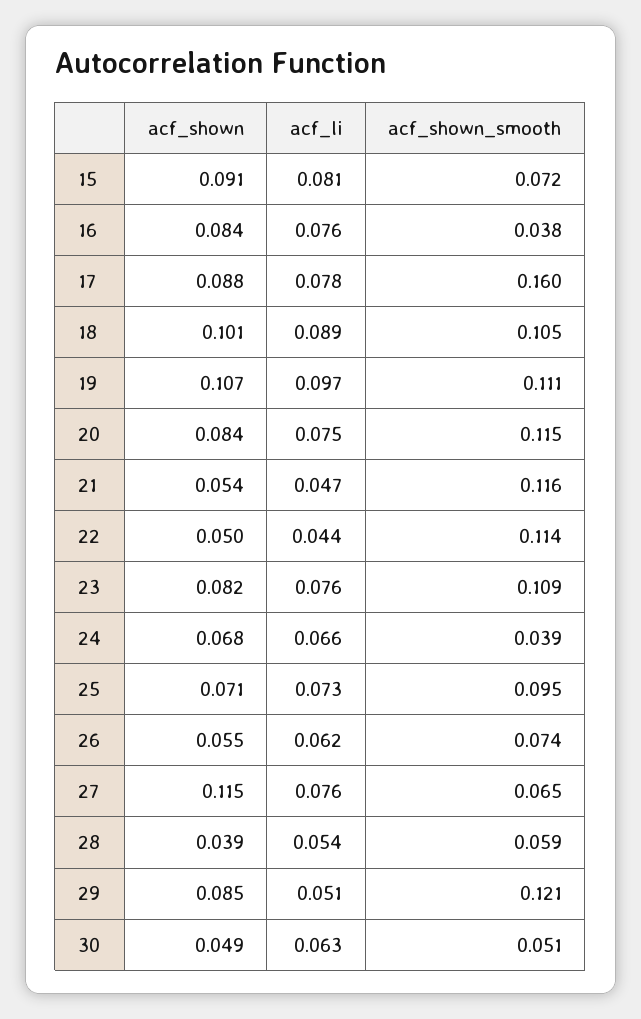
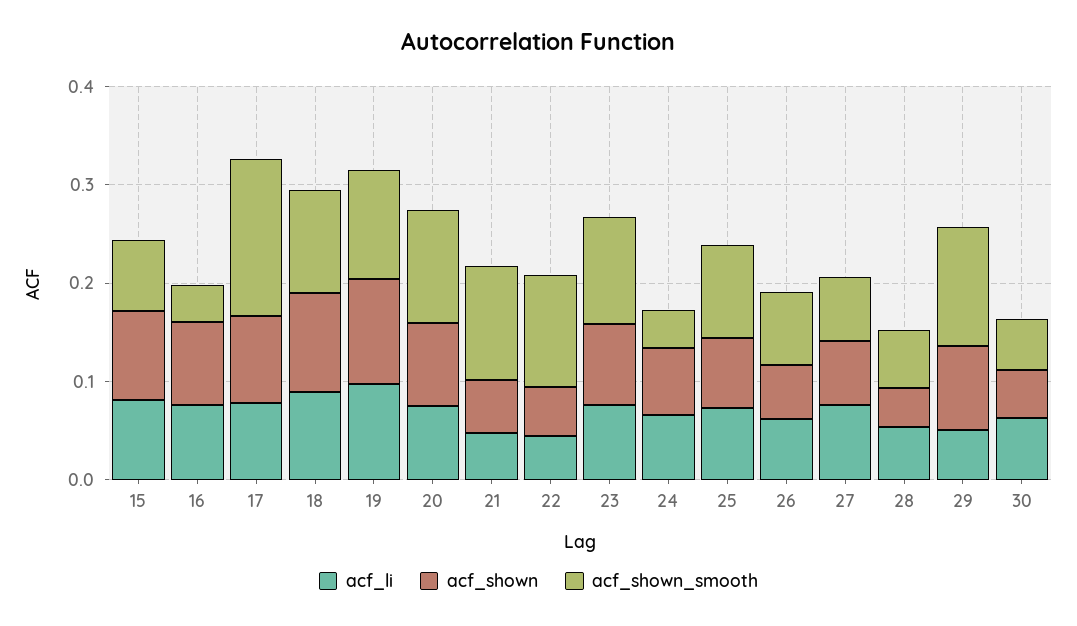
  {
    "acf_shown": {
      "15": 0.091,
      "16": 0.084,
      "17": 0.088,
      "18": 0.101,
      "19": 0.107,
      "20": 0.084,
      "21": 0.054,
      "22": 0.05,
      "23": 0.082,
      "24": 0.068,
      "25": 0.071,
      "26": 0.055,
-     "27": 0.115,
+     "27": 0.06,
      "28": 0.039,
      "29": 0.085,
      "30": 0.049
    },
    "acf_li": {
      "15": 0.081,
      "16": 0.076,
      "17": 0.078,
      "18": 0.089,
      "19": 0.097,
      "20": 0.075,
      "21": 0.047,
      "22": 0.044,
      "23": 0.076,
      "24": 0.066,
      "25": 0.073,
      "26": 0.062,
      "27": 0.076,
      "28": 0.054,
      "29": 0.051,
      "30": 0.063
    },
    "acf_shown_smooth": {
      "15": 0.072,
      "16": 0.038,
      "17": 0.16,
      "18": 0.105,
      "19": 0.111,
      "20": 0.115,
      "21": 0.116,
      "22": 0.114,
      "23": 0.109,
      "24": 0.039,
      "25": 0.095,
      "26": 0.074,
      "27": 0.065,
      "28": 0.059,
      "29": 0.121,
      "30": 0.051
    }
  }

